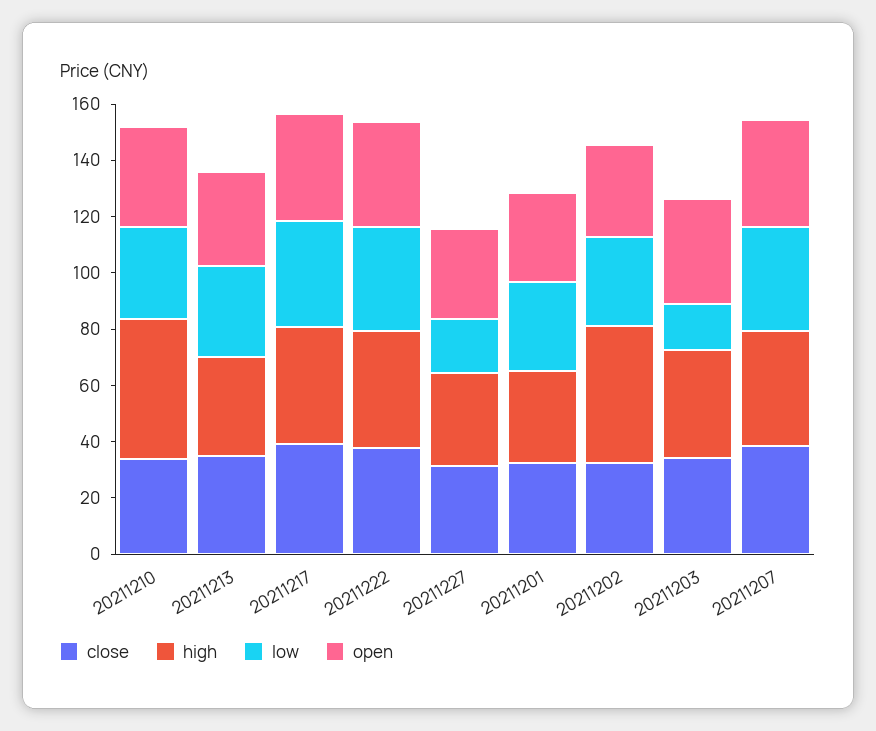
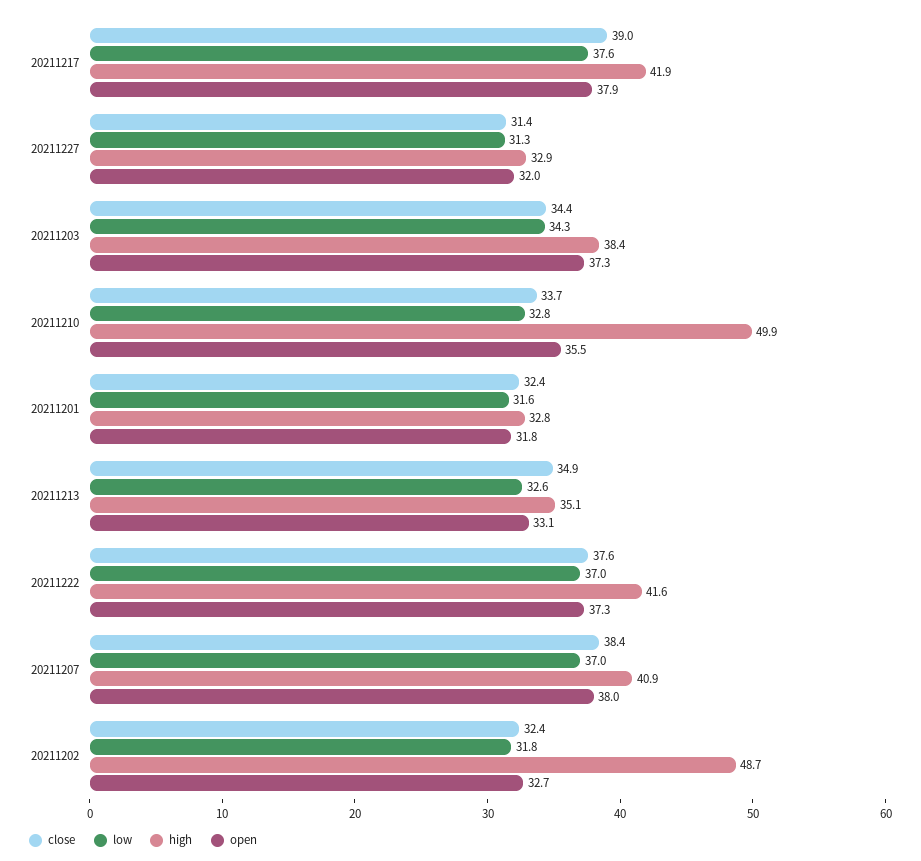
  {
    "close": {
      "20211210": 33.7,
      "20211213": 34.9,
      "20211217": 39,
      "20211222": 37.6,
      "20211227": 31.4,
      "20211201": 32.4,
      "20211202": 32.4,
      "20211203": 34.4,
      "20211207": 38.4
    },
    "high": {
      "20211210": 49.9,
      "20211213": 35.1,
      "20211217": 41.9,
      "20211222": 41.6,
      "20211227": 32.9,
      "20211201": 32.8,
      "20211202": 48.7,
      "20211203": 38.4,
      "20211207": 40.9
    },
    "low": {
      "20211210": 32.8,
      "20211213": 32.6,
      "20211217": 37.6,
      "20211222": 37,
-     "20211227": 20,
+     "20211227": 31.3,
      "20211201": 31.6,
      "20211202": 31.8,
-     "20211203": 15,
+     "20211203": 34.3,
      "20211207": 37
    },
    "open": {
      "20211210": 35.5,
      "20211213": 33.1,
      "20211217": 37.9,
      "20211222": 37.3,
      "20211227": 32,
      "20211201": 31.8,
      "20211202": 32.7,
      "20211203": 37.3,
      "20211207": 38
    }
  }

